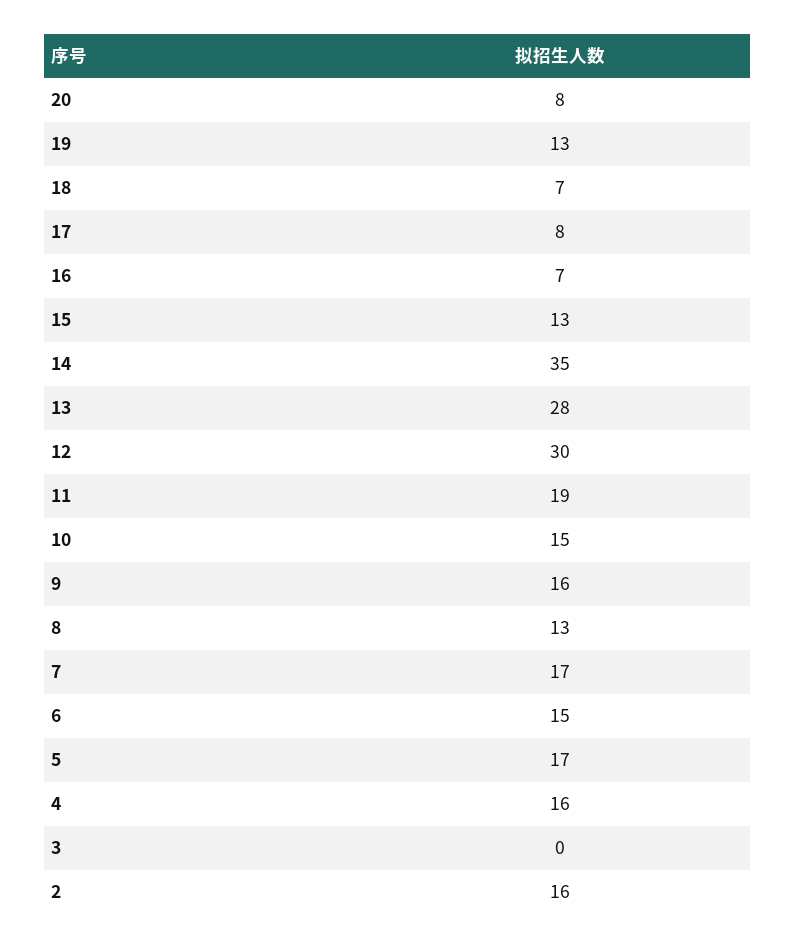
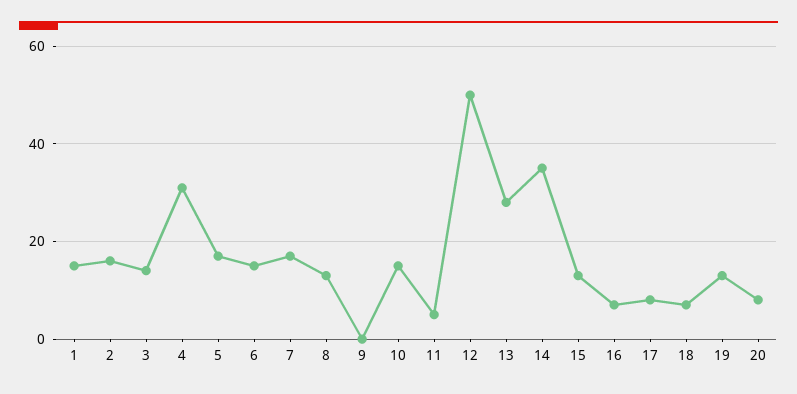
  {
    "20": 8,
    "19": 13,
    "18": 7,
    "17": 8,
    "16": 7,
    "15": 13,
    "14": 35,
    "13": 28,
-   "12": 30,
+   "12": 50,
-   "11": 19,
+   "11": 5,
    "10": 15,
-   "9": 16,
+   "9": 0,
    "8": 13,
    "7": 17,
    "6": 15,
    "5": 17,
-   "4": 16,
+   "4": 30,
-   "3": 0,
+   "3": 15,
-   "2": 16
+   "2": 16,
+   "1": 15
  }

